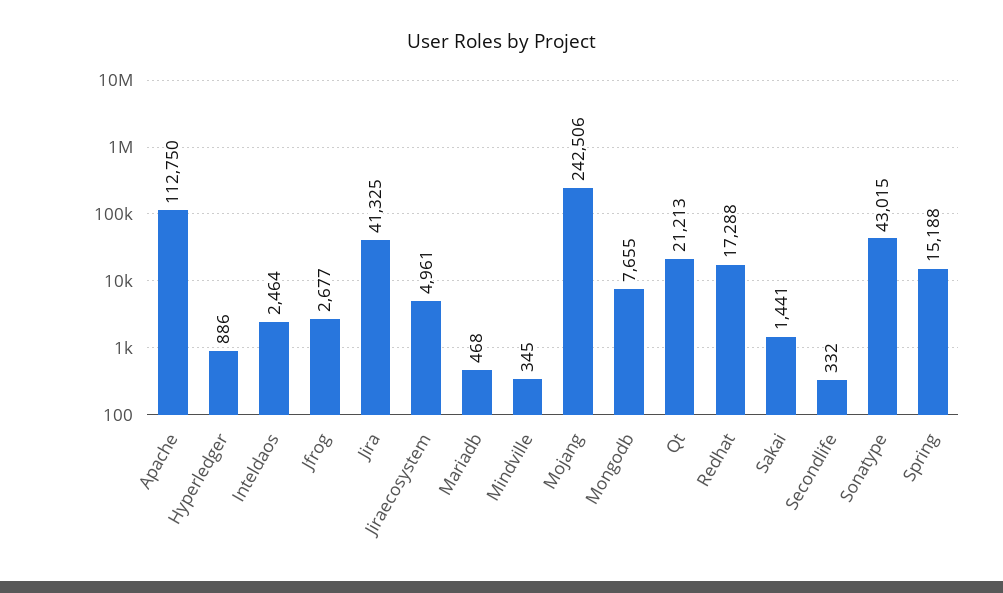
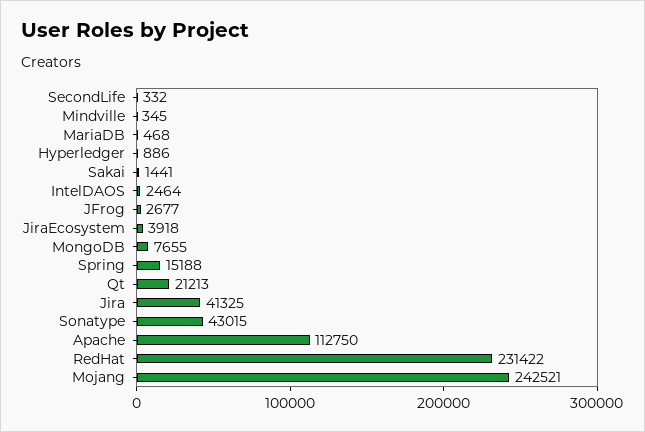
  {
    "Apache": 112750,
    "Hyperledger": 886,
    "Inteldaos": 2464,
    "Jfrog": 2677,
    "Jira": 41325,
-   "Jiraecosystem": 4961,
+   "Jiraecosystem": 3918,
    "Mariadb": 468,
    "Mindville": 345,
-   "Mojang": 242506,
+   "Mojang": 242521,
    "Mongodb": 7655,
    "Qt": 21213,
-   "Redhat": 17288,
+   "Redhat": 231422,
    "Sakai": 1441,
    "Secondlife": 332,
    "Sonatype": 43015,
    "Spring": 15188
  }

